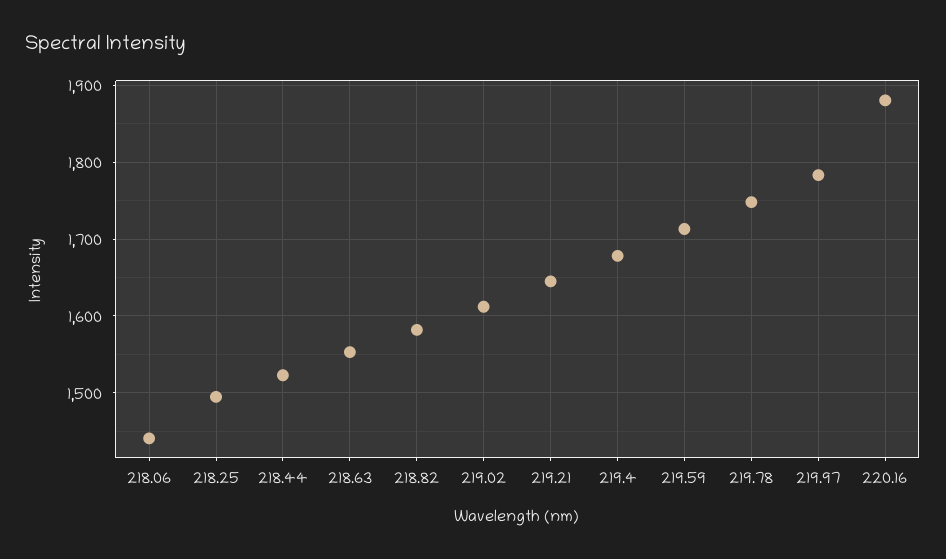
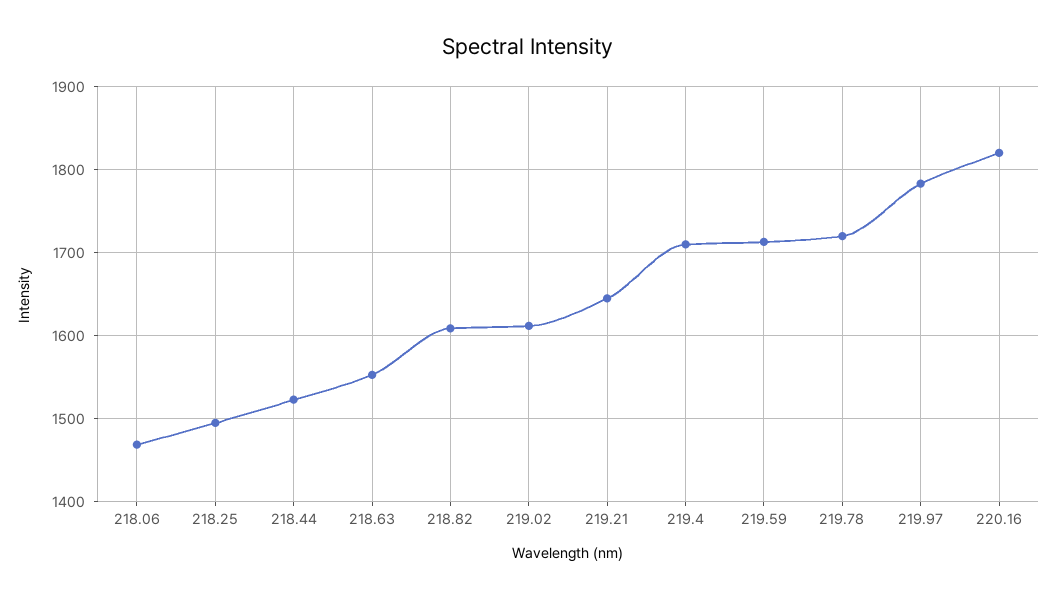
  {
-   "218.06": 1440,
+   "218.06": 1470,
    "218.25": 1500,
    "218.44": 1520,
    "218.63": 1550,
-   "218.82": 1580,
+   "218.82": 1610,
    "219.02": 1610,
    "219.21": 1650,
-   "219.4": 1680,
+   "219.4": 1710,
    "219.59": 1710,
-   "219.78": 1750,
+   "219.78": 1720,
    "219.97": 1780,
-   "220.16": 1880
+   "220.16": 1820
  }

